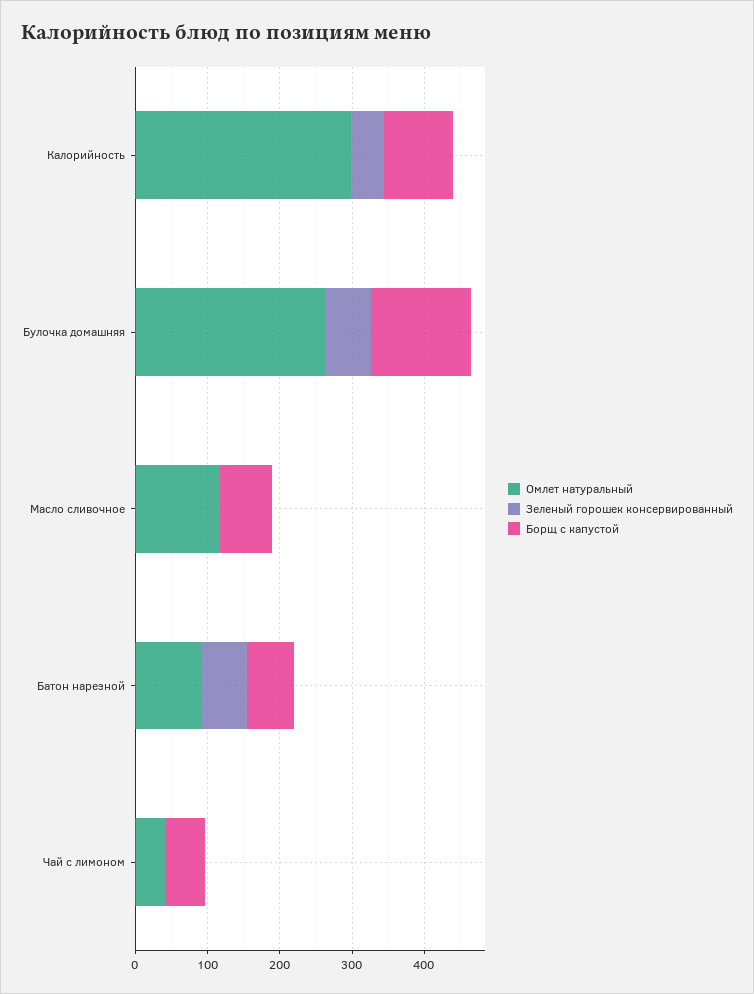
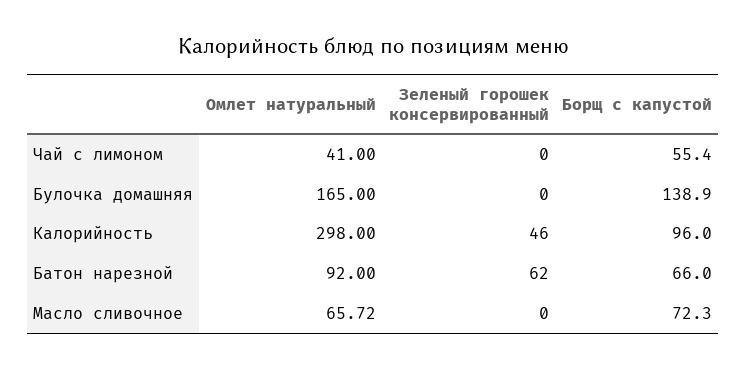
  {
    "Омлет натуральный": {
      "Калорийность": 298,
-     "Булочка домашняя": 260,
+     "Булочка домашняя": 165,
-     "Масло сливочное": 120,
+     "Масло сливочное": 65.72,
      "Батон нарезной": 92,
      "Чай с лимоном": 41
    },
    "Зеленый горошек консервированный": {
      "Калорийность": 46,
-     "Булочка домашняя": 60,
+     "Булочка домашняя": 0,
      "Масло сливочное": 0,
      "Батон нарезной": 62,
      "Чай с лимоном": 0
    },
    "Борщ с капустой": {
      "Калорийность": 96,
      "Булочка домашняя": 138.9,
      "Масло сливочное": 72.3,
      "Батон нарезной": 66,
      "Чай с лимоном": 55.4
    }
  }

